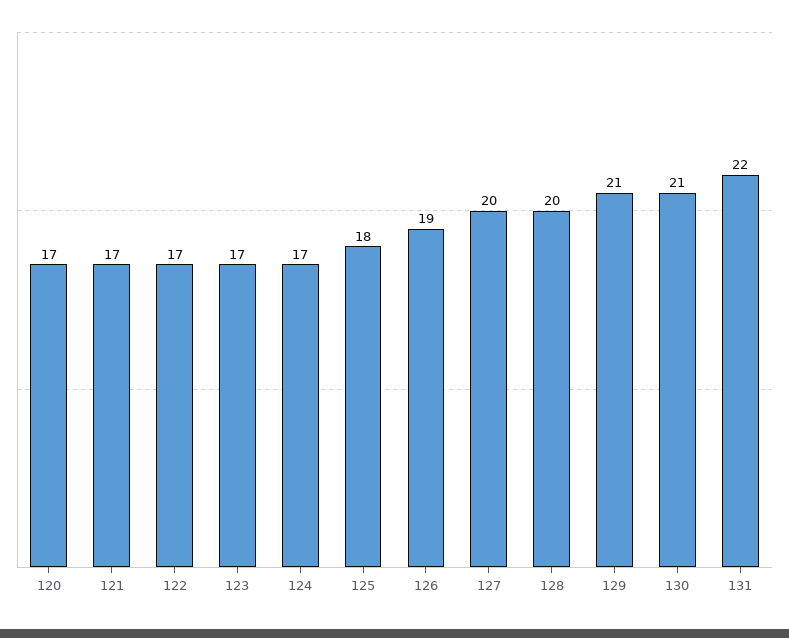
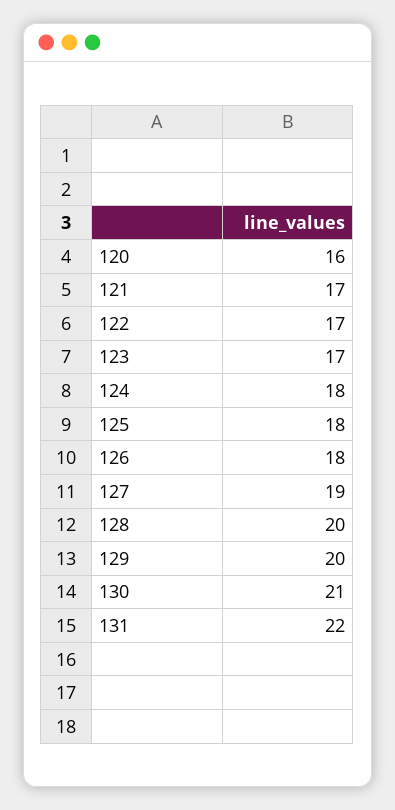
  {
-   "120": 17,
+   "120": 16,
    "121": 17,
    "122": 17,
    "123": 17,
-   "124": 17,
+   "124": 18,
    "125": 18,
-   "126": 19,
+   "126": 18,
-   "127": 20,
+   "127": 19,
    "128": 20,
-   "129": 21,
+   "129": 20,
    "130": 21,
    "131": 22
  }

